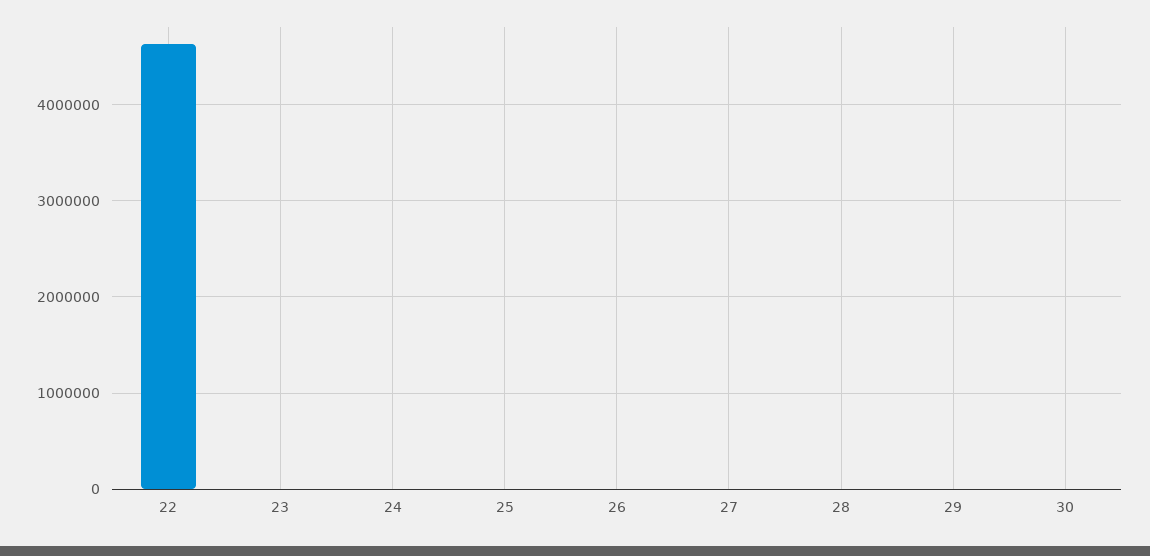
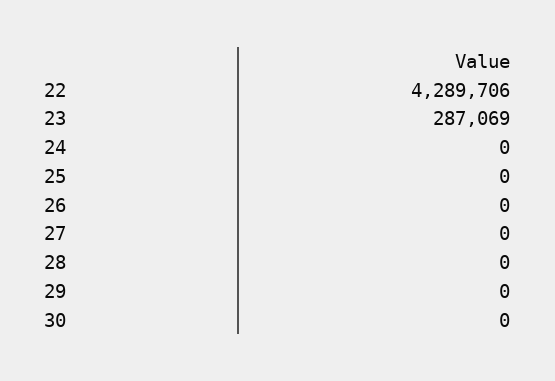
  {
-   "22": 4600000,
+   "22": 4289706,
-   "23": 0,
+   "23": 287069,
    "24": 0,
    "25": 0,
    "26": 0,
    "27": 0,
    "28": 0,
    "29": 0,
    "30": 0
  }

